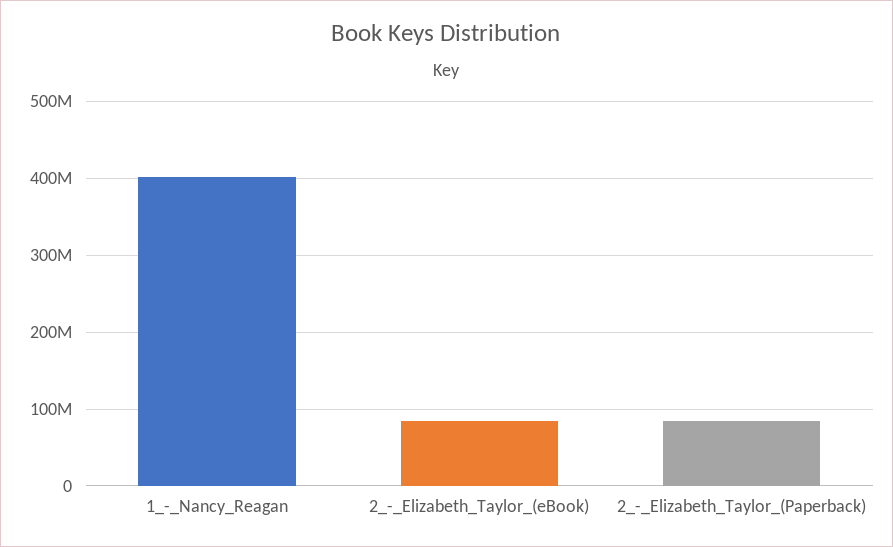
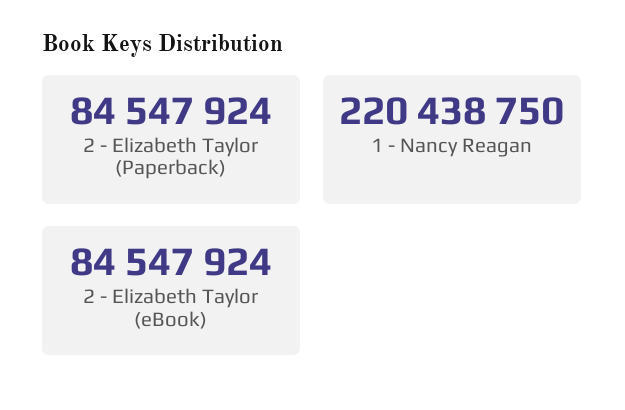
  {
-   "1_-_Nancy_Reagan": 400000000,
+   "1_-_Nancy_Reagan": 220438750,
    "2_-_Elizabeth_Taylor_(eBook)": 84547924,
    "2_-_Elizabeth_Taylor_(Paperback)": 84547924
  }

